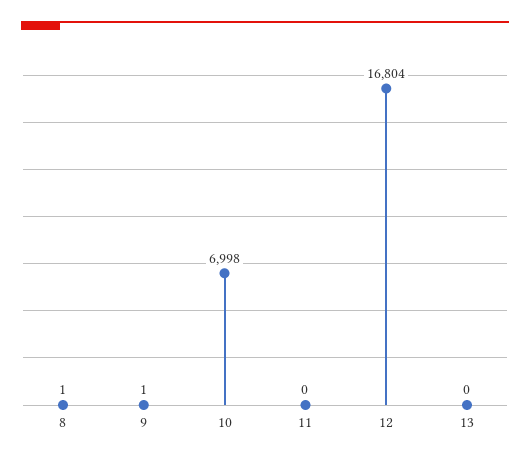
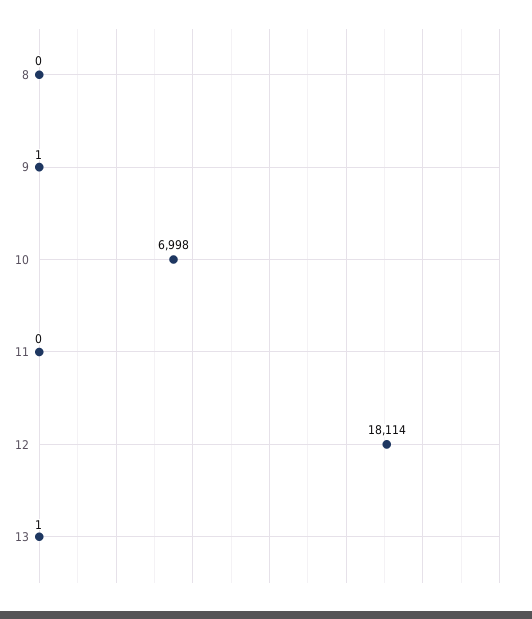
  {
-   "8": 1,
+   "8": 0,
    "9": 1,
    "10": 6998,
    "11": 0,
-   "12": 16804,
+   "12": 18114,
-   "13": 0
+   "13": 1
  }

